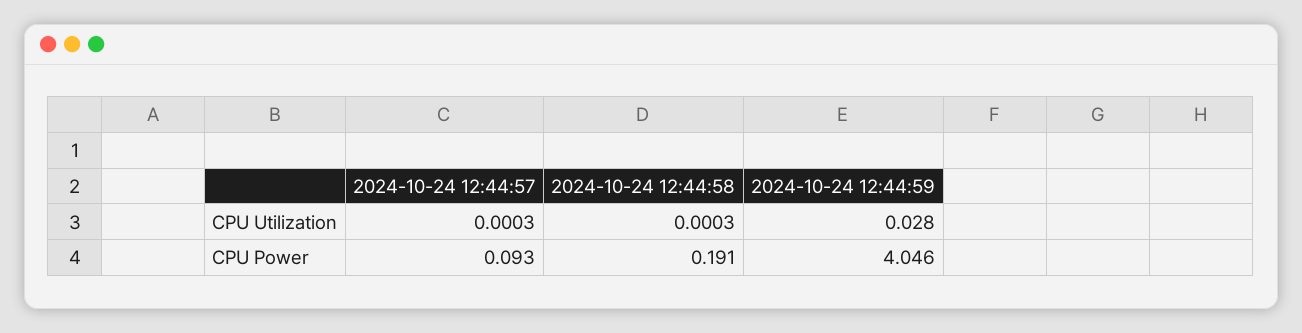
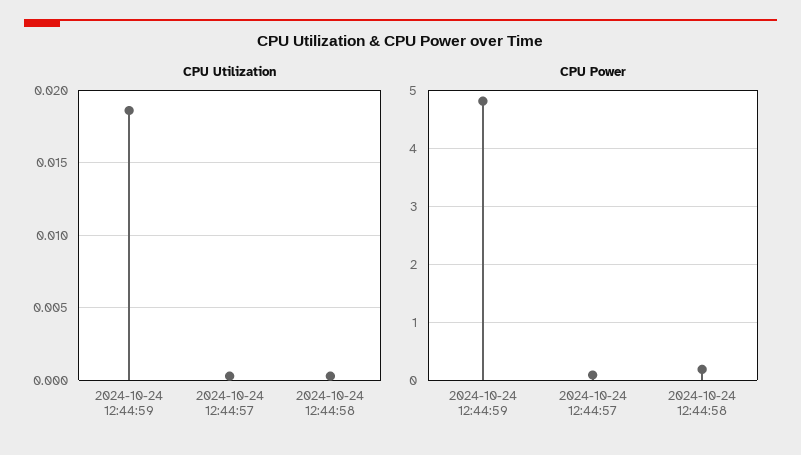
  {
    "CPU Utilization": {
      "2024-10-24 12:44:57": 0.0003,
      "2024-10-24 12:44:58": 0.0003,
-     "2024-10-24 12:44:59": 0.028
+     "2024-10-24 12:44:59": 0.0185
    },
    "CPU Power": {
      "2024-10-24 12:44:57": 0.093,
      "2024-10-24 12:44:58": 0.191,
-     "2024-10-24 12:44:59": 4.046
+     "2024-10-24 12:44:59": 4.8
    }
  }

